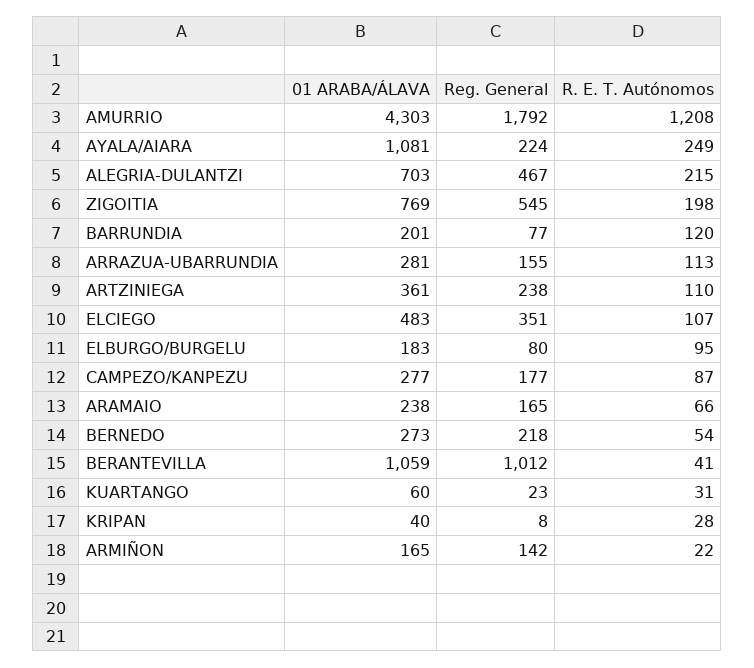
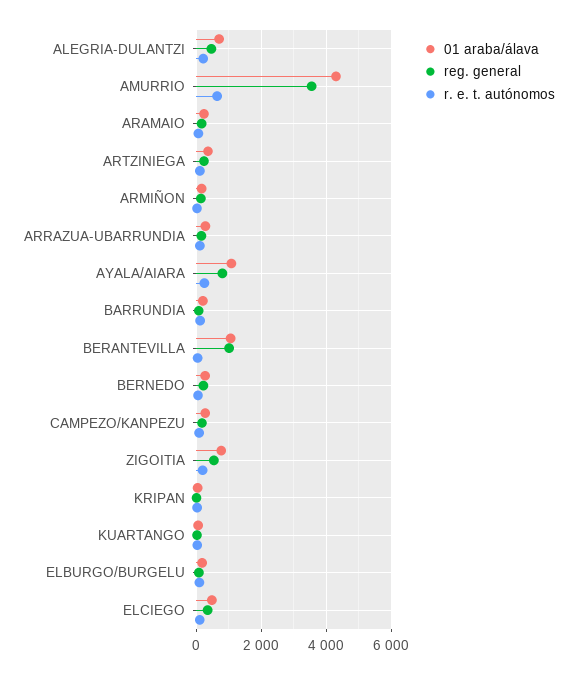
  {
    "01 ARABA/ÁLAVA": {
      "AMURRIO": 4303,
      "AYALA/AIARA": 1081,
      "ALEGRIA-DULANTZI": 703,
      "ZIGOITIA": 769,
      "BARRUNDIA": 201,
      "ARRAZUA-UBARRUNDIA": 281,
      "ARTZINIEGA": 361,
      "ELCIEGO": 483,
      "ELBURGO/BURGELU": 183,
      "CAMPEZO/KANPEZU": 277,
      "ARAMAIO": 238,
      "BERNEDO": 273,
      "BERANTEVILLA": 1059,
      "KUARTANGO": 60,
      "KRIPAN": 40,
      "ARMIÑON": 165
    },
    "Reg. General": {
-     "AMURRIO": 1792,
+     "AMURRIO": 3600,
-     "AYALA/AIARA": 224,
+     "AYALA/AIARA": 800,
      "ALEGRIA-DULANTZI": 467,
      "ZIGOITIA": 545,
      "BARRUNDIA": 77,
      "ARRAZUA-UBARRUNDIA": 155,
      "ARTZINIEGA": 238,
      "ELCIEGO": 351,
      "ELBURGO/BURGELU": 80,
      "CAMPEZO/KANPEZU": 177,
      "ARAMAIO": 165,
      "BERNEDO": 218,
      "BERANTEVILLA": 1012,
      "KUARTANGO": 23,
      "KRIPAN": 8,
      "ARMIÑON": 142
    },
    "R. E. T. Autónomos": {
-     "AMURRIO": 1208,
+     "AMURRIO": 600,
      "AYALA/AIARA": 249,
      "ALEGRIA-DULANTZI": 215,
      "ZIGOITIA": 198,
      "BARRUNDIA": 120,
      "ARRAZUA-UBARRUNDIA": 113,
      "ARTZINIEGA": 110,
      "ELCIEGO": 107,
      "ELBURGO/BURGELU": 95,
      "CAMPEZO/KANPEZU": 87,
      "ARAMAIO": 66,
      "BERNEDO": 54,
      "BERANTEVILLA": 41,
      "KUARTANGO": 31,
      "KRIPAN": 28,
      "ARMIÑON": 22
    }
  }

